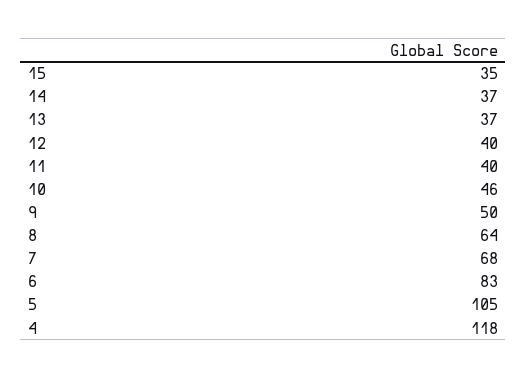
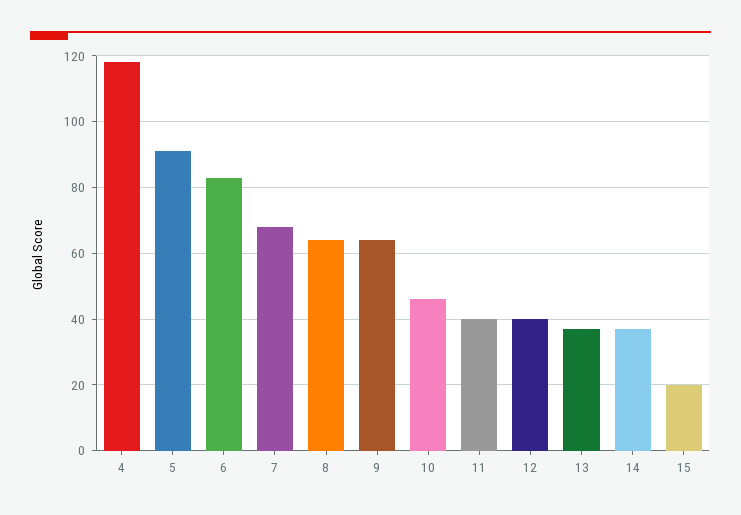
  {
-   "15": 35,
+   "15": 20,
    "14": 37,
    "13": 37,
    "12": 40,
    "11": 40,
    "10": 46,
-   "9": 50,
+   "9": 65,
    "8": 64,
    "7": 68,
    "6": 83,
-   "5": 105,
+   "5": 90,
    "4": 118
  }

